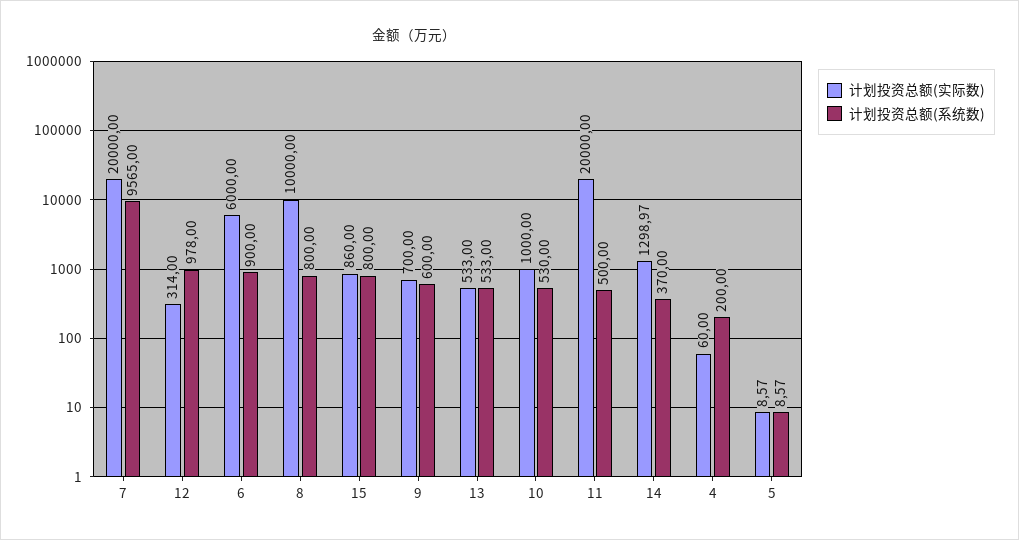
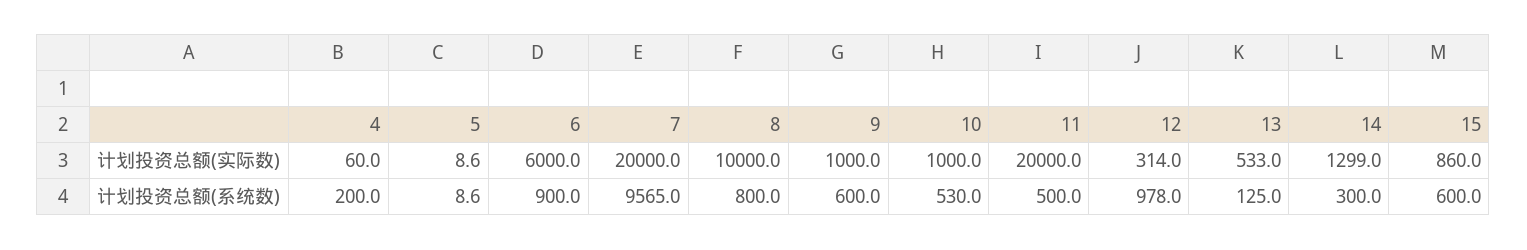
  {
    "计划投资总额(实际数)": {
      "7": 20000,
      "12": 314,
      "6": 6000,
      "8": 10000,
      "15": 860,
-     "9": 700,
+     "9": 1000,
      "13": 533,
      "10": 1000,
      "11": 20000,
      "14": 1298.97,
      "4": 60,
      "5": 8.57
    },
    "计划投资总额(系统数)": {
      "7": 9565,
      "12": 978,
      "6": 900,
      "8": 800,
-     "15": 800,
+     "15": 600,
      "9": 600,
-     "13": 533,
+     "13": 125,
      "10": 530,
      "11": 500,
-     "14": 370,
+     "14": 300,
      "4": 200,
      "5": 8.57
    }
  }

